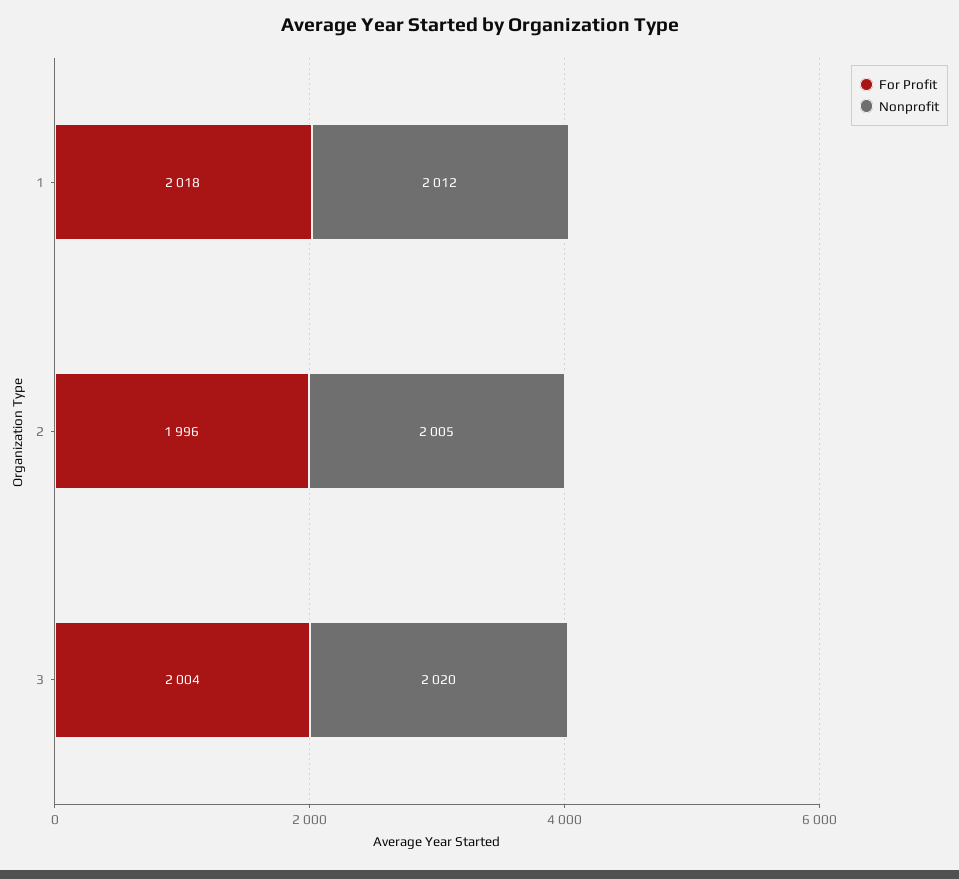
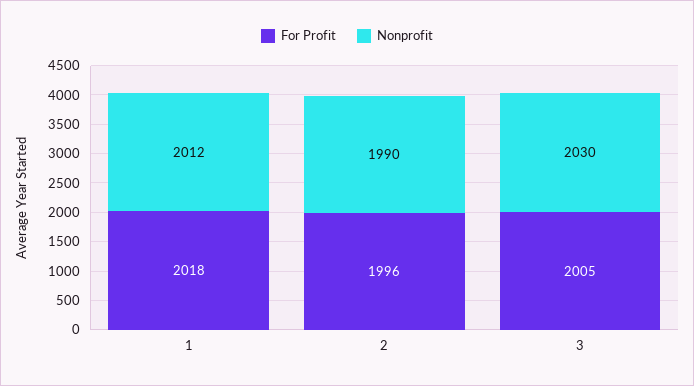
  {
    "For Profit": {
      "1": 2018,
      "2": 1996,
-     "3": 2004
+     "3": 2005
    },
    "Nonprofit": {
      "1": 2012,
-     "2": 2005,
+     "2": 1990,
-     "3": 2020
+     "3": 2030
    }
  }

